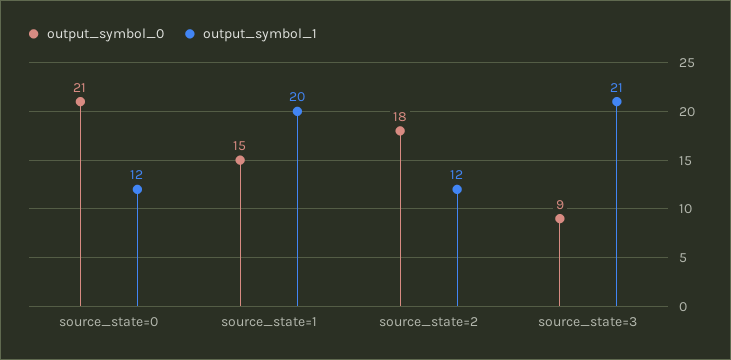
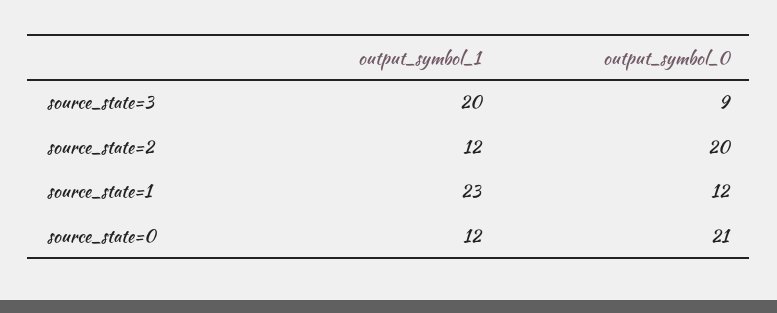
  {
    "output_symbol_0": {
      "source_state=0": 21,
-     "source_state=1": 15,
+     "source_state=1": 12,
-     "source_state=2": 18,
+     "source_state=2": 20,
      "source_state=3": 9
    },
    "output_symbol_1": {
      "source_state=0": 12,
-     "source_state=1": 20,
+     "source_state=1": 23,
      "source_state=2": 12,
-     "source_state=3": 21
+     "source_state=3": 20
    }
  }

